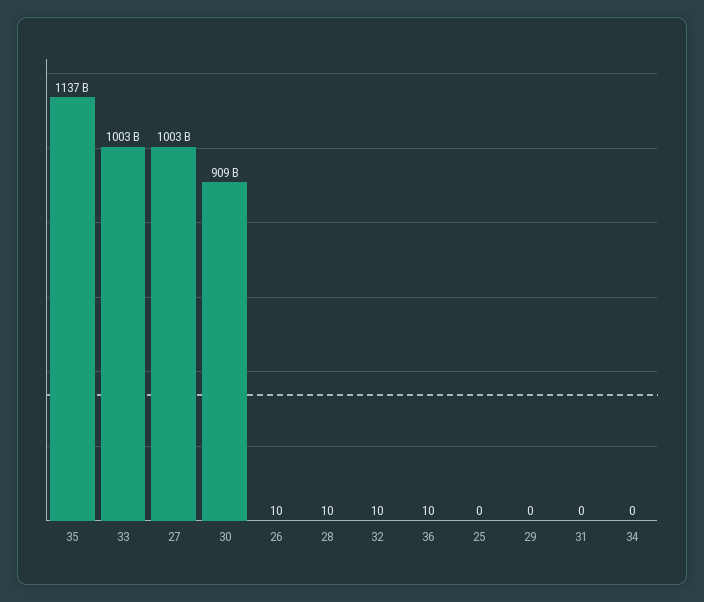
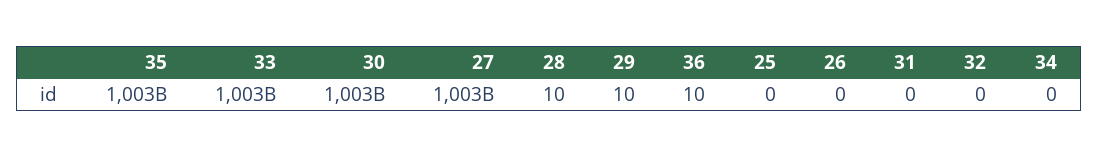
  {
-   "35": 1137000000000,
+   "35": 1003000000000,
    "33": 1003000000000,
    "27": 1003000000000,
-   "30": 909000000000,
+   "30": 1003000000000,
-   "26": 10,
+   "26": 0,
    "28": 10,
-   "32": 10,
+   "32": 0,
    "36": 10,
    "25": 0,
-   "29": 0,
+   "29": 10,
    "31": 0,
    "34": 0
  }

